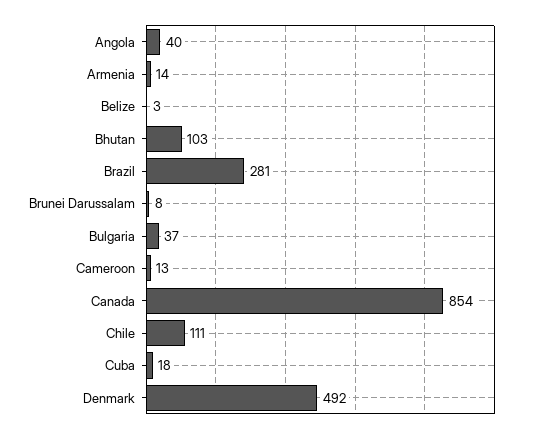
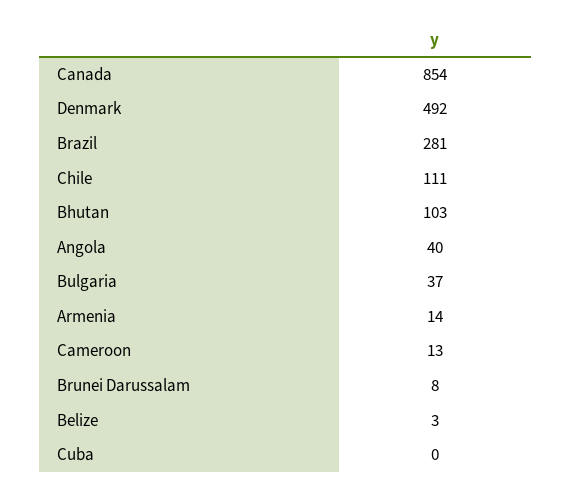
  {
    "Angola": 40,
    "Armenia": 14,
    "Belize": 3,
    "Bhutan": 103,
    "Brazil": 281,
    "Brunei Darussalam": 8,
    "Bulgaria": 37,
    "Cameroon": 13,
    "Canada": 854,
    "Chile": 111,
-   "Cuba": 18,
+   "Cuba": 0,
    "Denmark": 492
  }

